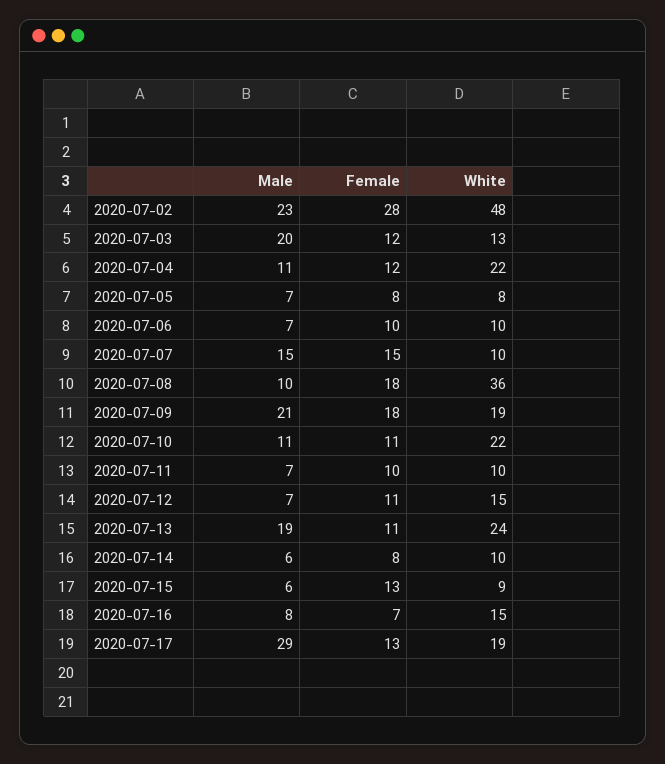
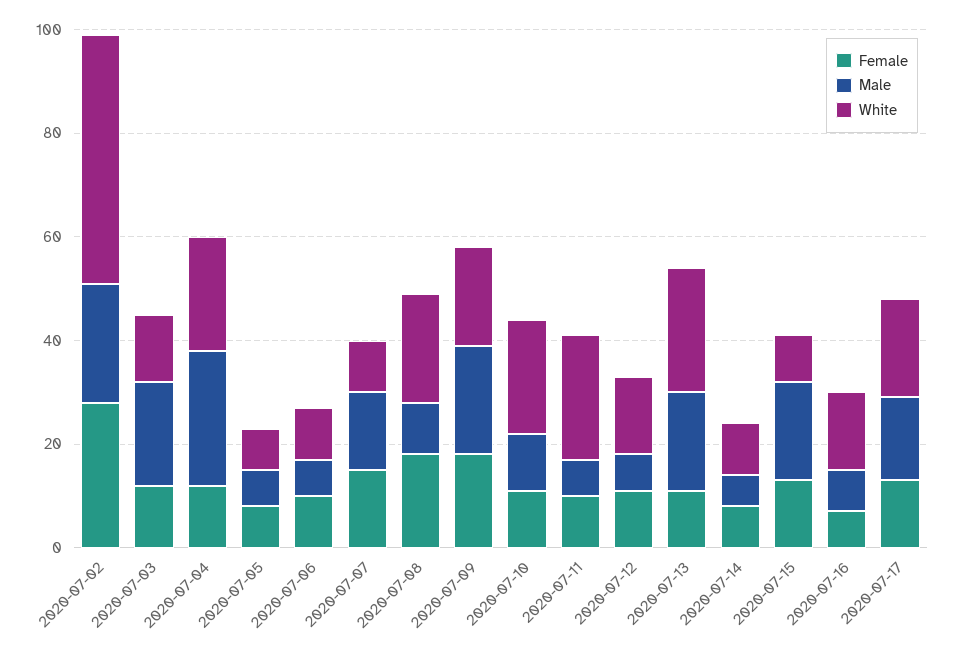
  {
    "Male": {
      "2020-07-02": 23,
      "2020-07-03": 20,
-     "2020-07-04": 11,
+     "2020-07-04": 25,
      "2020-07-05": 7,
      "2020-07-06": 7,
      "2020-07-07": 15,
      "2020-07-08": 10,
      "2020-07-09": 21,
      "2020-07-10": 11,
      "2020-07-11": 7,
      "2020-07-12": 7,
      "2020-07-13": 19,
      "2020-07-14": 6,
-     "2020-07-15": 6,
+     "2020-07-15": 20,
      "2020-07-16": 8,
-     "2020-07-17": 29
+     "2020-07-17": 15
    },
    "Female": {
      "2020-07-02": 28,
      "2020-07-03": 12,
      "2020-07-04": 12,
      "2020-07-05": 8,
      "2020-07-06": 10,
      "2020-07-07": 15,
      "2020-07-08": 18,
      "2020-07-09": 18,
      "2020-07-10": 11,
      "2020-07-11": 10,
      "2020-07-12": 11,
      "2020-07-13": 11,
      "2020-07-14": 8,
      "2020-07-15": 13,
      "2020-07-16": 7,
      "2020-07-17": 13
    },
    "White": {
      "2020-07-02": 48,
      "2020-07-03": 13,
      "2020-07-04": 22,
      "2020-07-05": 8,
      "2020-07-06": 10,
      "2020-07-07": 10,
-     "2020-07-08": 36,
+     "2020-07-08": 20,
      "2020-07-09": 19,
      "2020-07-10": 22,
-     "2020-07-11": 10,
+     "2020-07-11": 25,
      "2020-07-12": 15,
      "2020-07-13": 24,
      "2020-07-14": 10,
      "2020-07-15": 9,
      "2020-07-16": 15,
      "2020-07-17": 19
    }
  }

